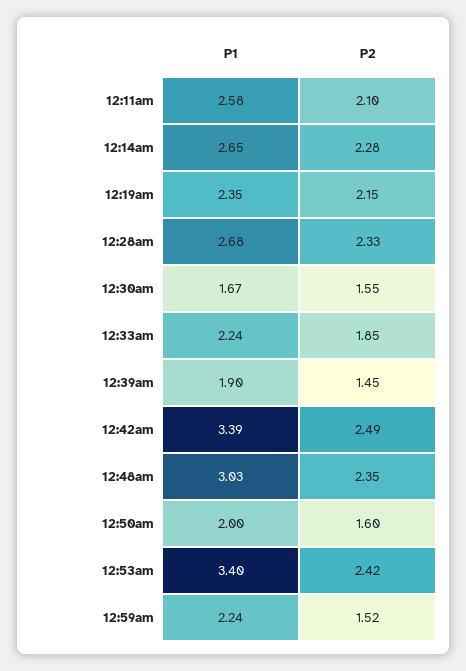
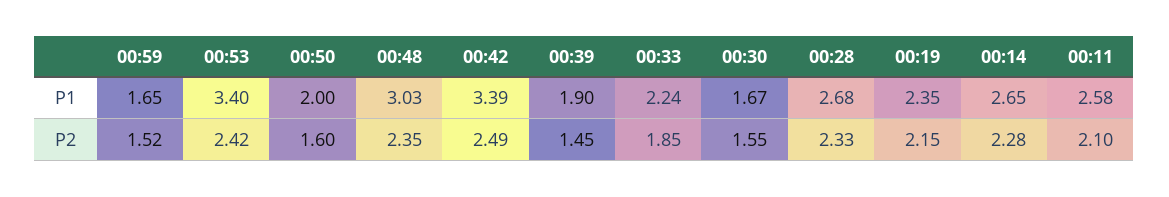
  {
    "P1": {
      "12:11am": 2.58,
      "12:14am": 2.65,
      "12:19am": 2.35,
      "12:28am": 2.68,
      "12:30am": 1.67,
      "12:33am": 2.24,
      "12:39am": 1.9,
      "12:42am": 3.39,
      "12:48am": 3.03,
      "12:50am": 2,
      "12:53am": 3.4,
-     "12:59am": 2.24
+     "12:59am": 1.65
    },
    "P2": {
      "12:11am": 2.1,
      "12:14am": 2.28,
      "12:19am": 2.15,
      "12:28am": 2.33,
      "12:30am": 1.55,
      "12:33am": 1.85,
      "12:39am": 1.45,
      "12:42am": 2.49,
      "12:48am": 2.35,
      "12:50am": 1.6,
      "12:53am": 2.42,
      "12:59am": 1.52
    }
  }

